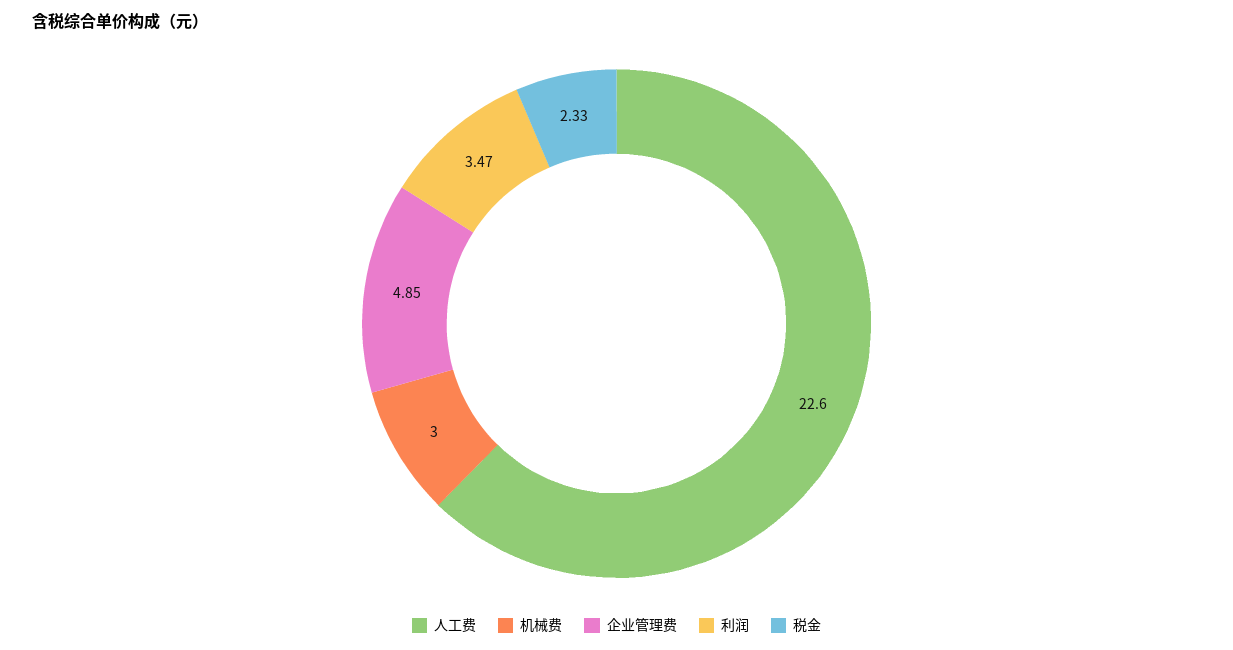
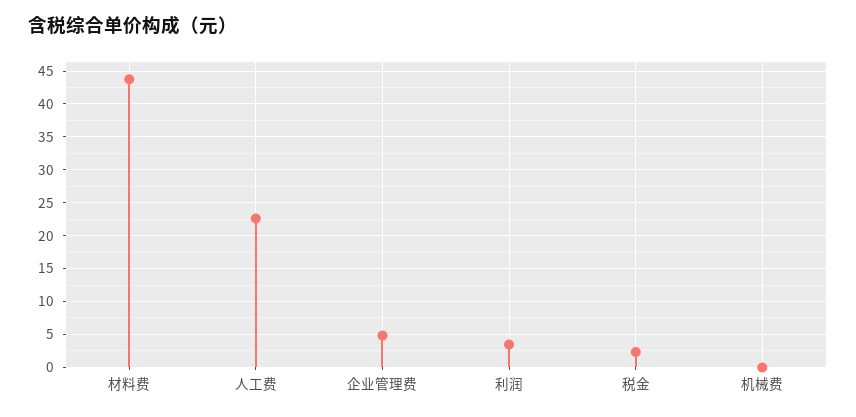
  {
    "人工费": 22.6,
-   "机械费": 3,
+   "机械费": 0,
    "企业管理费": 4.85,
    "利润": 3.47,
-   "税金": 2.33
+   "税金": 2.33,
+   "材料费": 44
  }

